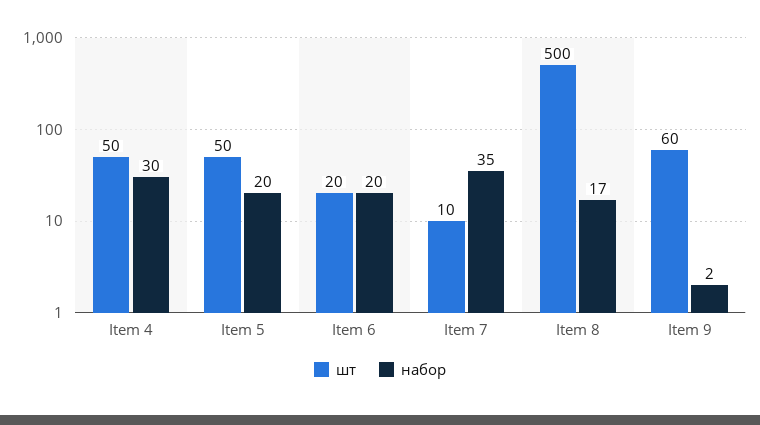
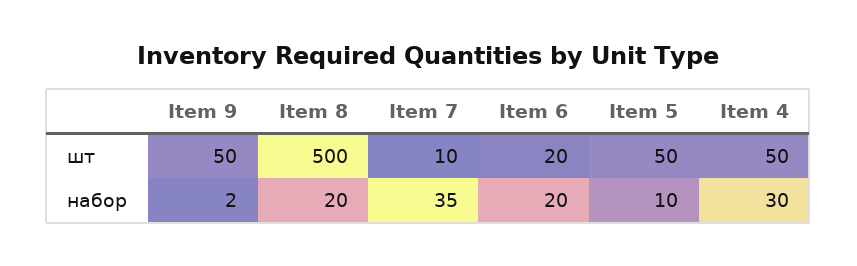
  {
    "шт": {
      "Item 4": 50,
      "Item 5": 50,
      "Item 6": 20,
      "Item 7": 10,
      "Item 8": 500,
-     "Item 9": 60
+     "Item 9": 50
    },
    "набор": {
      "Item 4": 30,
-     "Item 5": 20,
+     "Item 5": 10,
      "Item 6": 20,
      "Item 7": 35,
-     "Item 8": 17,
+     "Item 8": 20,
      "Item 9": 2
    }
  }

